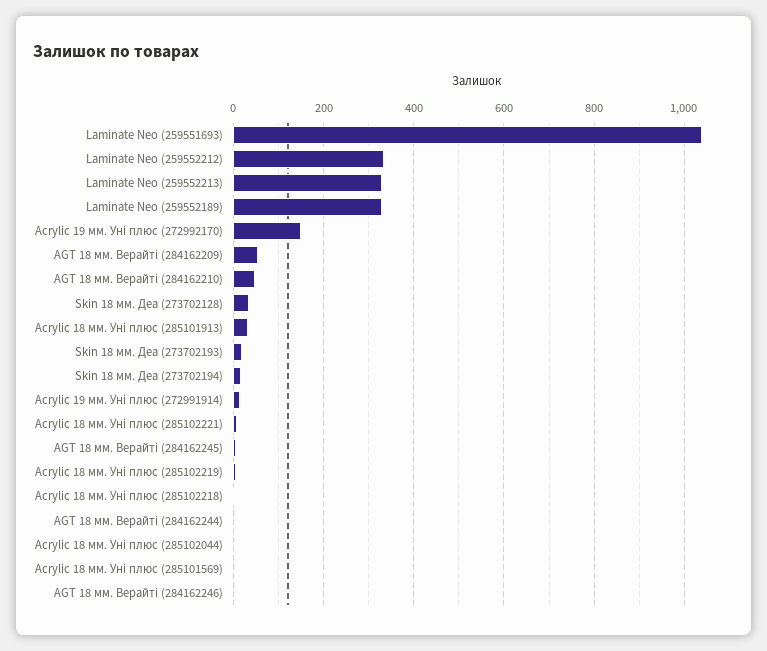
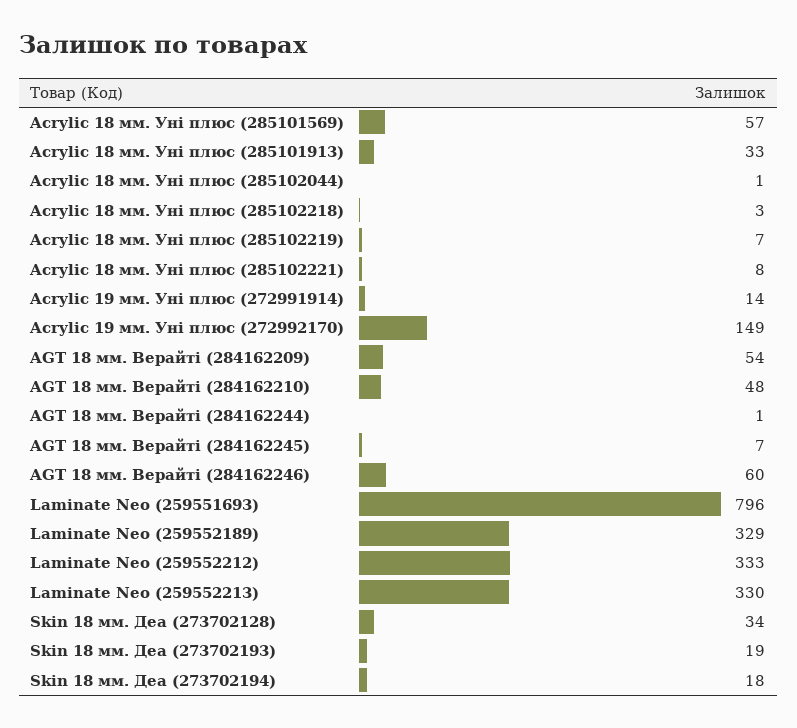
  {
-   "Laminate Neo (259551693)": 1040,
+   "Laminate Neo (259551693)": 796,
    "Laminate Neo (259552212)": 333,
    "Laminate Neo (259552213)": 330,
    "Laminate Neo (259552189)": 329,
    "Acrylic 19 мм. Уні плюс (272992170)": 149,
    "AGT 18 мм. Верайті (284162209)": 54,
    "AGT 18 мм. Верайті (284162210)": 48,
    "Skin 18 мм. Деа (273702128)": 34,
    "Acrylic 18 мм. Уні плюс (285101913)": 33,
    "Skin 18 мм. Деа (273702193)": 19,
    "Skin 18 мм. Деа (273702194)": 18,
    "Acrylic 19 мм. Уні плюс (272991914)": 14,
    "Acrylic 18 мм. Уні плюс (285102221)": 8,
    "AGT 18 мм. Верайті (284162245)": 7,
    "Acrylic 18 мм. Уні плюс (285102219)": 7,
    "Acrylic 18 мм. Уні плюс (285102218)": 3,
    "AGT 18 мм. Верайті (284162244)": 1,
    "Acrylic 18 мм. Уні плюс (285102044)": 1,
-   "Acrylic 18 мм. Уні плюс (285101569)": 0,
+   "Acrylic 18 мм. Уні плюс (285101569)": 57,
-   "AGT 18 мм. Верайті (284162246)": 0
+   "AGT 18 мм. Верайті (284162246)": 60
  }

